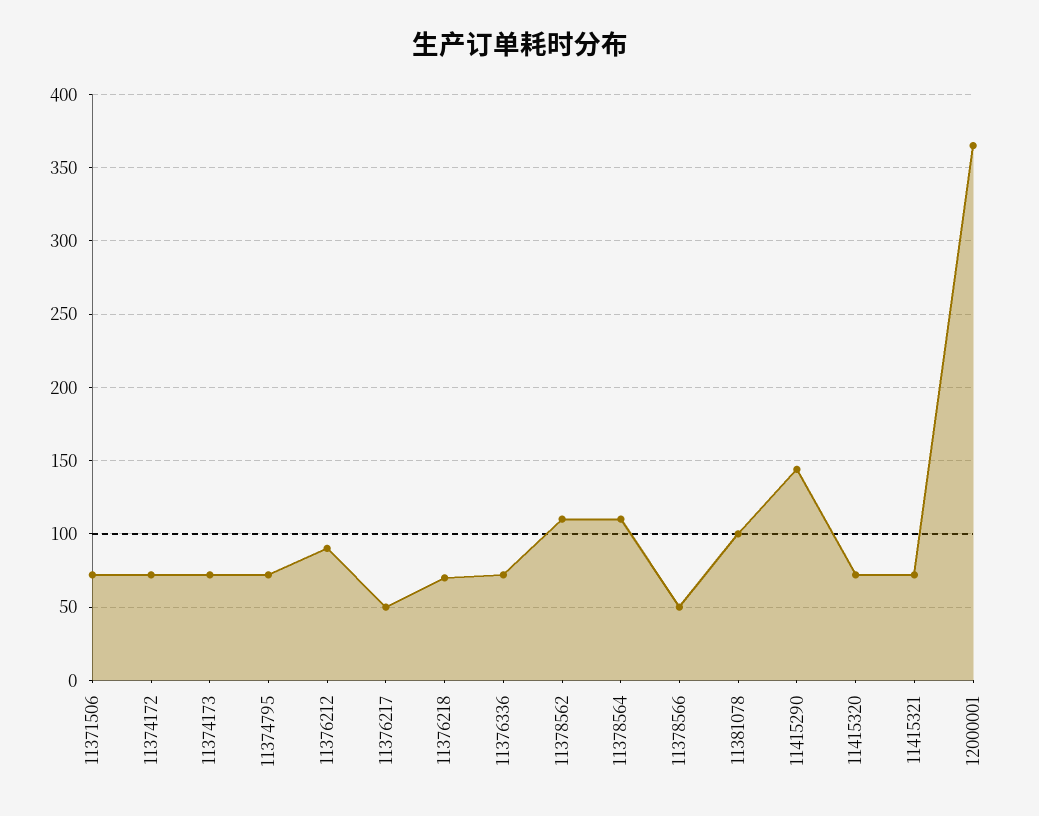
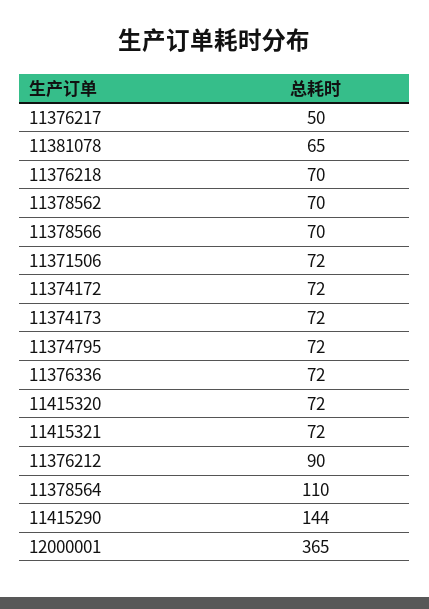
  {
    "11371506": 72,
    "11374172": 72,
    "11374173": 72,
    "11374795": 72,
    "11376212": 90,
    "11376217": 50,
    "11376218": 70,
    "11376336": 72,
-   "11378562": 110,
+   "11378562": 70,
    "11378564": 110,
-   "11378566": 50,
+   "11378566": 70,
-   "11381078": 100,
+   "11381078": 65,
    "11415290": 144,
    "11415320": 72,
    "11415321": 72,
    "12000001": 365
  }

